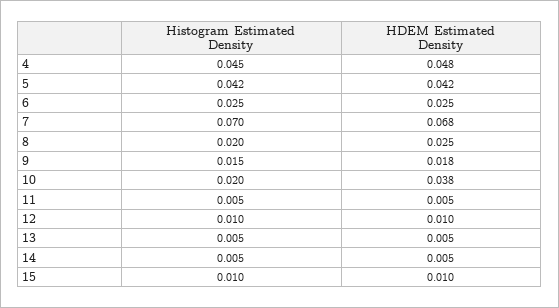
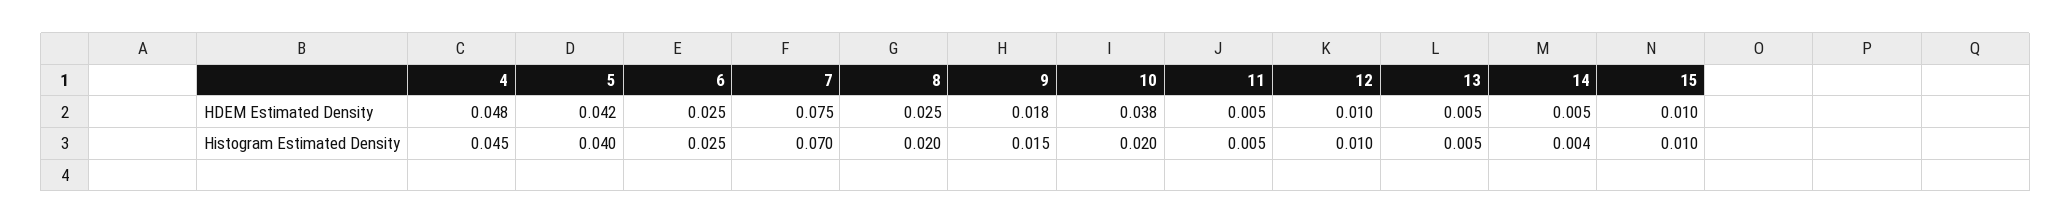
  {
    "Histogram Estimated Density": {
      "4": 0.045,
-     "5": 0.042,
+     "5": 0.04,
      "6": 0.025,
      "7": 0.07,
      "8": 0.02,
      "9": 0.015,
      "10": 0.02,
      "11": 0.005,
      "12": 0.01,
      "13": 0.005,
-     "14": 0.005,
+     "14": 0.004,
      "15": 0.01
    },
    "HDEM Estimated Density": {
      "4": 0.048,
      "5": 0.042,
      "6": 0.025,
-     "7": 0.068,
+     "7": 0.075,
      "8": 0.025,
      "9": 0.018,
      "10": 0.038,
      "11": 0.005,
      "12": 0.01,
      "13": 0.005,
      "14": 0.005,
      "15": 0.01
    }
  }

